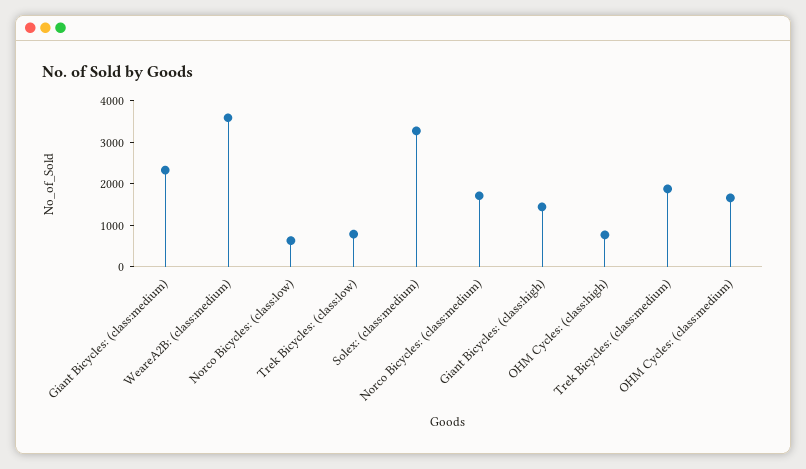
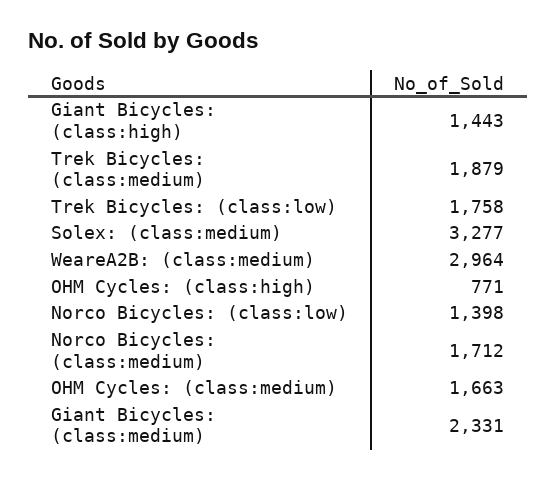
  {
    "Giant Bicycles: (class:medium)": 2331,
-   "WeareA2B: (class:medium)": 3600,
+   "WeareA2B: (class:medium)": 2964,
-   "Norco Bicycles: (class:low)": 600,
+   "Norco Bicycles: (class:low)": 1398,
-   "Trek Bicycles: (class:low)": 800,
+   "Trek Bicycles: (class:low)": 1758,
    "Solex: (class:medium)": 3277,
    "Norco Bicycles: (class:medium)": 1712,
    "Giant Bicycles: (class:high)": 1443,
    "OHM Cycles: (class:high)": 771,
    "Trek Bicycles: (class:medium)": 1879,
    "OHM Cycles: (class:medium)": 1663
  }

